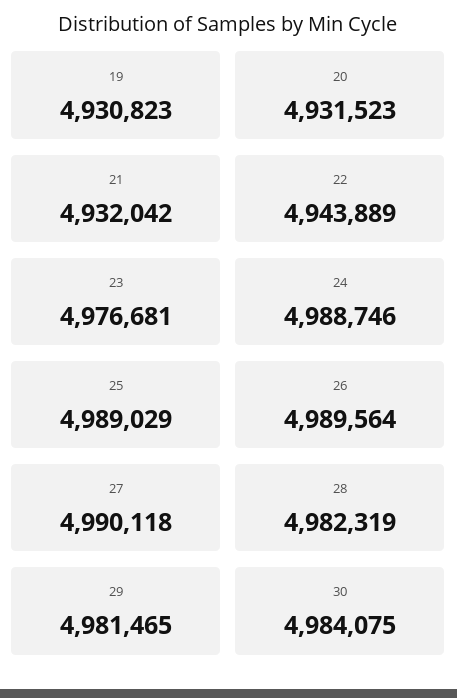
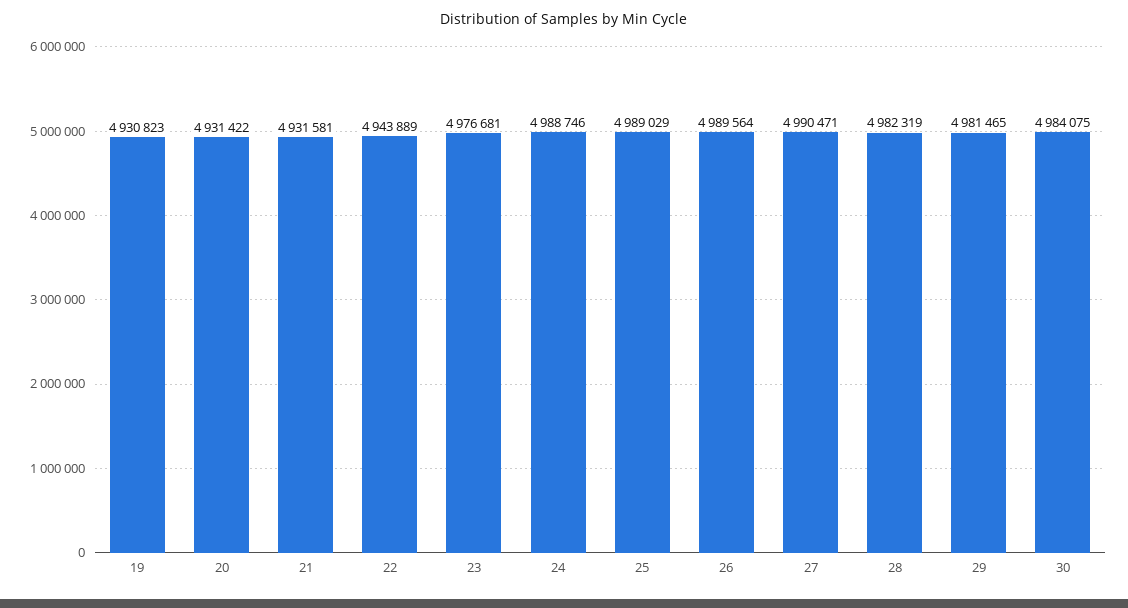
  {
    "19": 4930823,
-   "20": 4931523,
+   "20": 4931422,
-   "21": 4932042,
+   "21": 4931581,
    "22": 4943889,
    "23": 4976681,
    "24": 4988746,
    "25": 4989029,
    "26": 4989564,
-   "27": 4990118,
+   "27": 4990471,
    "28": 4982319,
    "29": 4981465,
    "30": 4984075
  }

